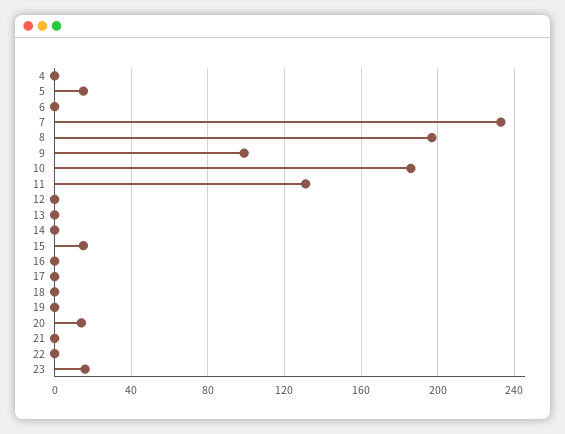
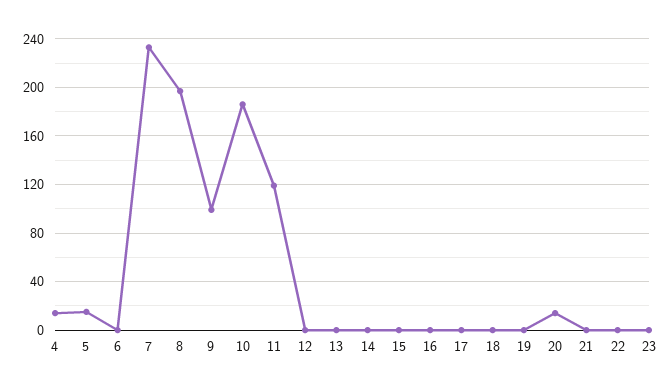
  {
-   "4": 0,
+   "4": 15,
    "5": 15,
    "6": 0,
    "7": 235,
    "8": 195,
    "9": 100,
    "10": 185,
-   "11": 130,
+   "11": 120,
    "12": 0,
    "13": 0,
    "14": 0,
-   "15": 15,
+   "15": 0,
    "16": 0,
    "17": 0,
    "18": 0,
    "19": 0,
    "20": 15,
    "21": 0,
    "22": 0,
-   "23": 15
+   "23": 0
  }

